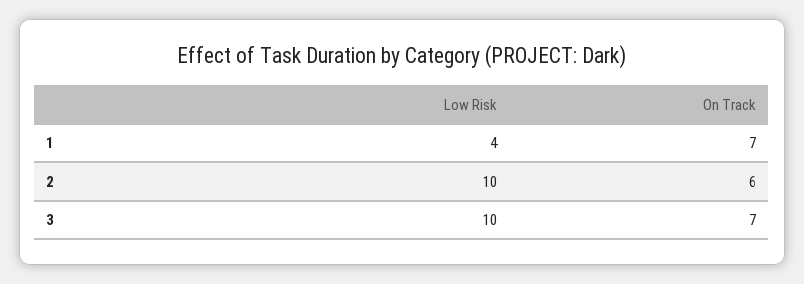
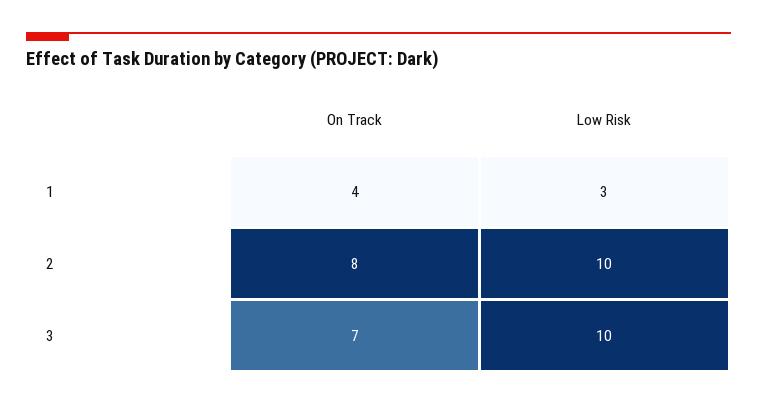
  {
    "Low Risk": {
-     "1": 4,
+     "1": 3,
      "2": 10,
      "3": 10
    },
    "On Track": {
-     "1": 7,
+     "1": 4,
-     "2": 6,
+     "2": 8,
      "3": 7
    }
  }

